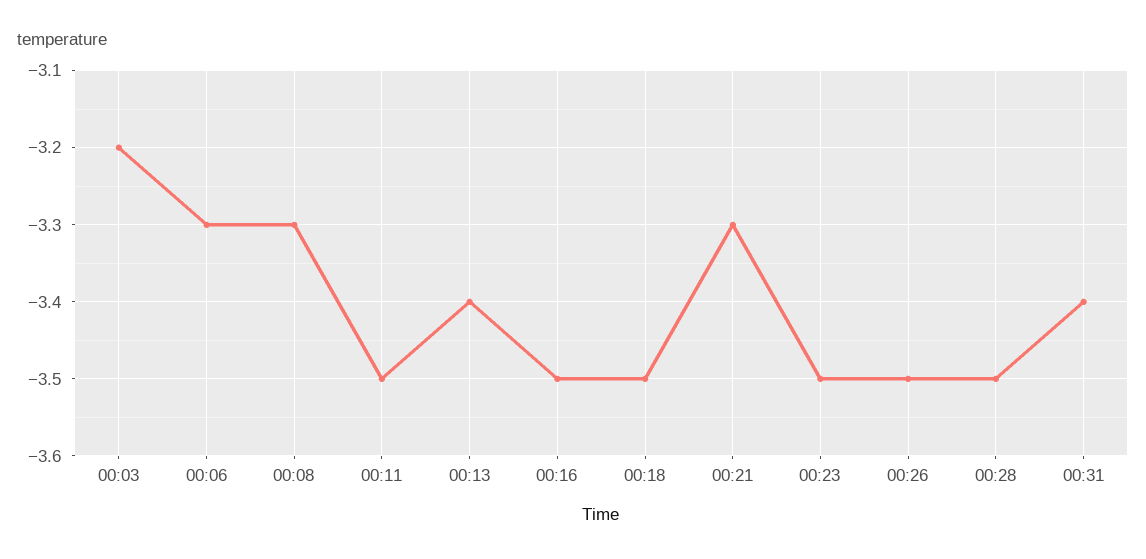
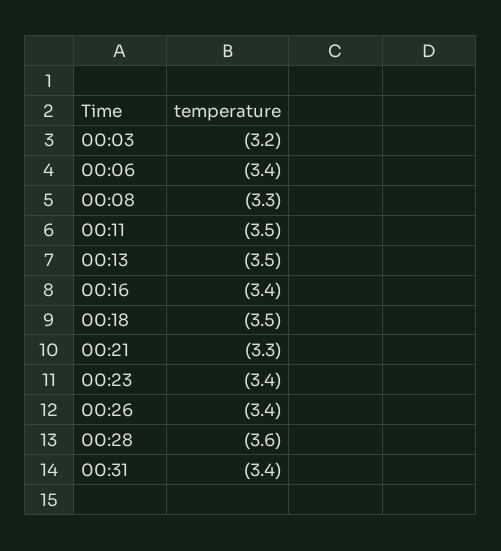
  {
    "00:03": -3.2,
-   "00:06": -3.3,
+   "00:06": -3.4,
    "00:08": -3.3,
    "00:11": -3.5,
-   "00:13": -3.4,
+   "00:13": -3.5,
-   "00:16": -3.5,
+   "00:16": -3.4,
    "00:18": -3.5,
    "00:21": -3.3,
-   "00:23": -3.5,
+   "00:23": -3.4,
-   "00:26": -3.5,
+   "00:26": -3.4,
-   "00:28": -3.5,
+   "00:28": -3.6,
    "00:31": -3.4
  }

